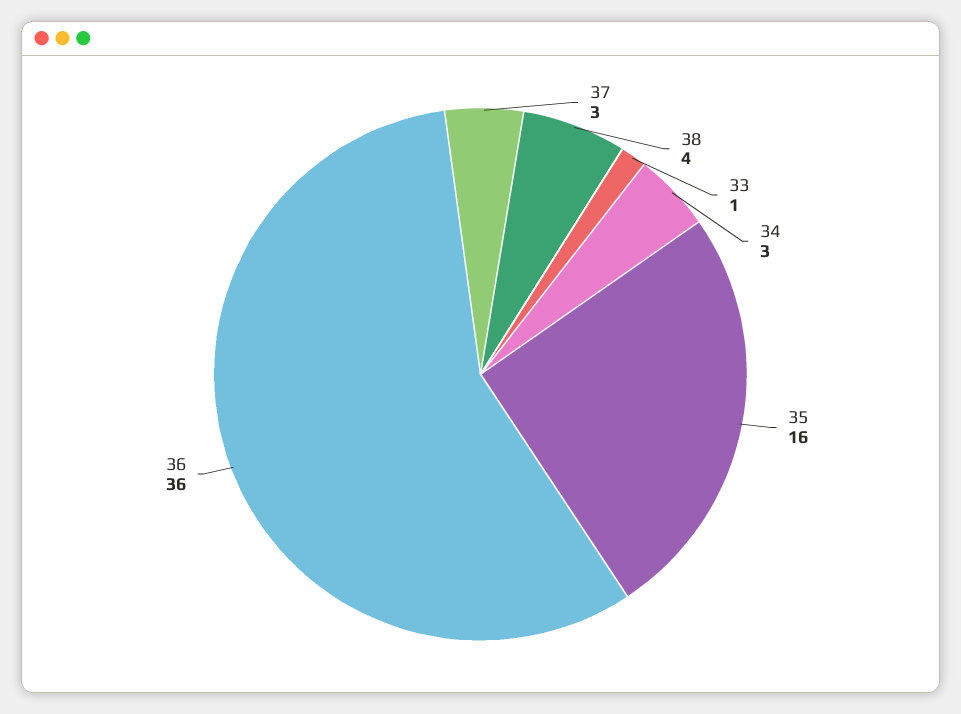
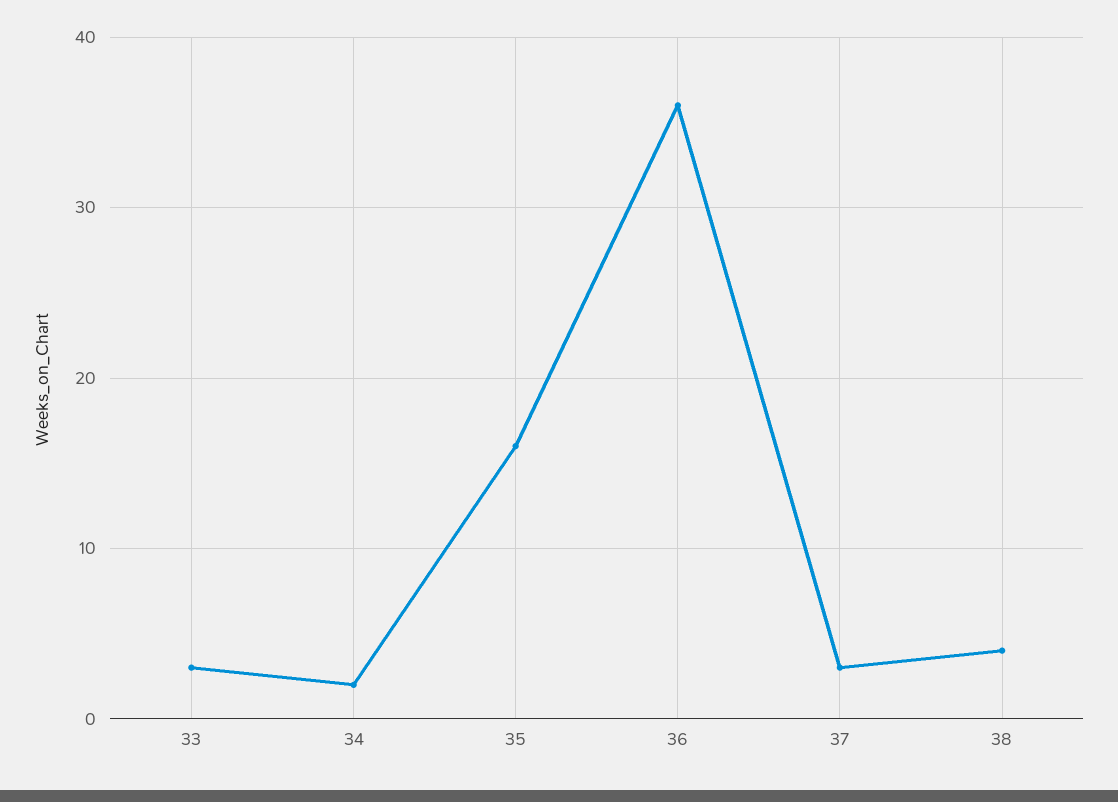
  {
    "37": 3,
    "38": 4,
-   "33": 1,
+   "33": 3,
-   "34": 3,
+   "34": 2,
    "35": 16,
    "36": 36
  }

